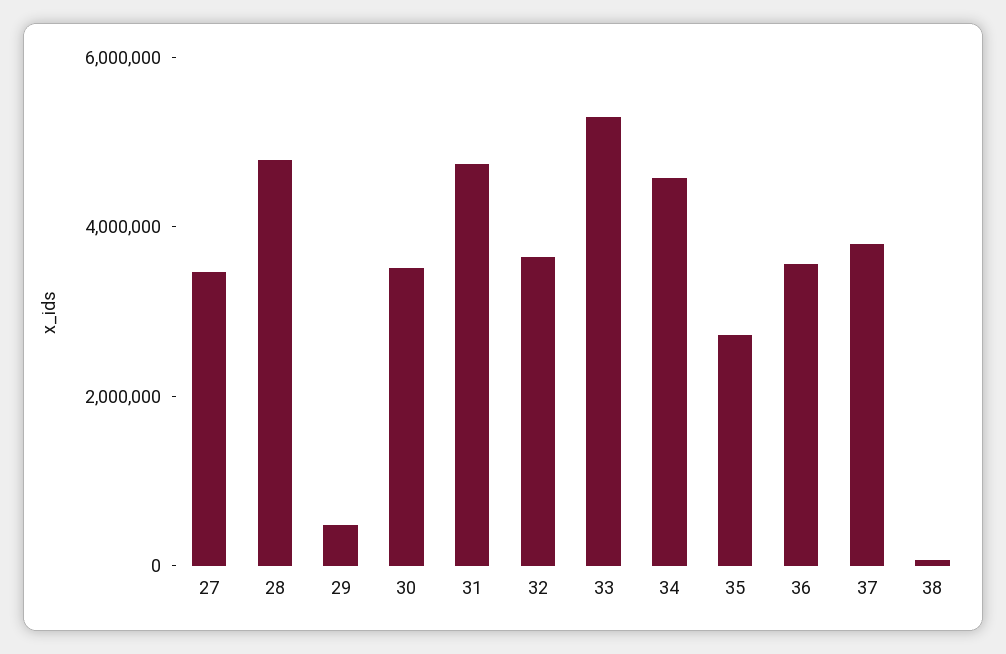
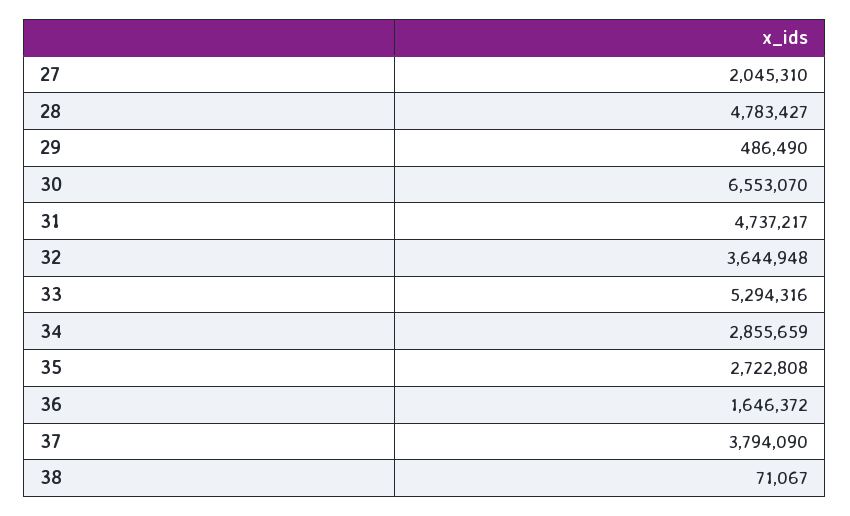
  {
-   "27": 3500000,
+   "27": 2045310,
    "28": 4783427,
    "29": 486490,
-   "30": 3500000,
+   "30": 6553070,
    "31": 4737217,
    "32": 3644948,
    "33": 5294316,
-   "34": 4500000,
+   "34": 2855659,
    "35": 2722808,
-   "36": 3500000,
+   "36": 1646372,
    "37": 3794090,
    "38": 71067
  }

